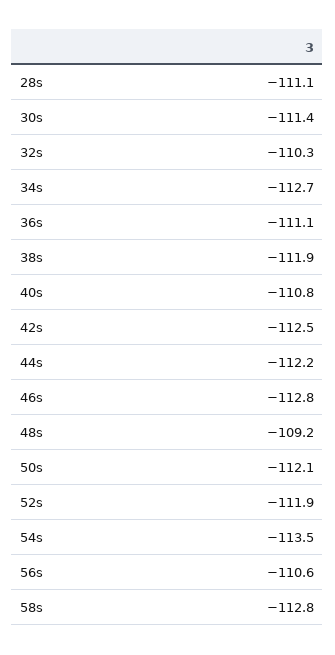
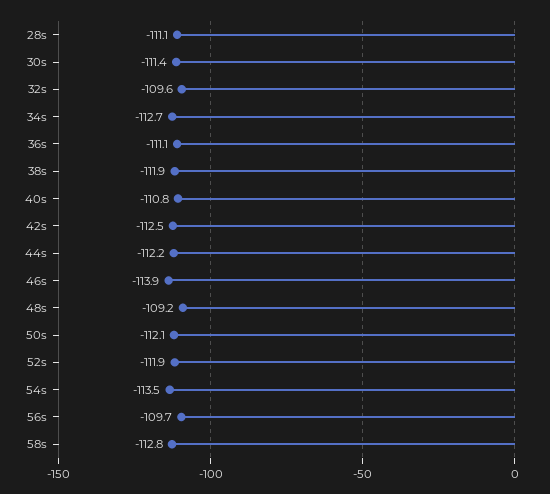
  {
    "28s": -111.1,
    "30s": -111.4,
-   "32s": -110.3,
+   "32s": -109.6,
    "34s": -112.7,
    "36s": -111.1,
    "38s": -111.9,
    "40s": -110.8,
    "42s": -112.5,
    "44s": -112.2,
-   "46s": -112.8,
+   "46s": -113.9,
    "48s": -109.2,
    "50s": -112.1,
    "52s": -111.9,
    "54s": -113.5,
-   "56s": -110.6,
+   "56s": -109.7,
    "58s": -112.8
  }

